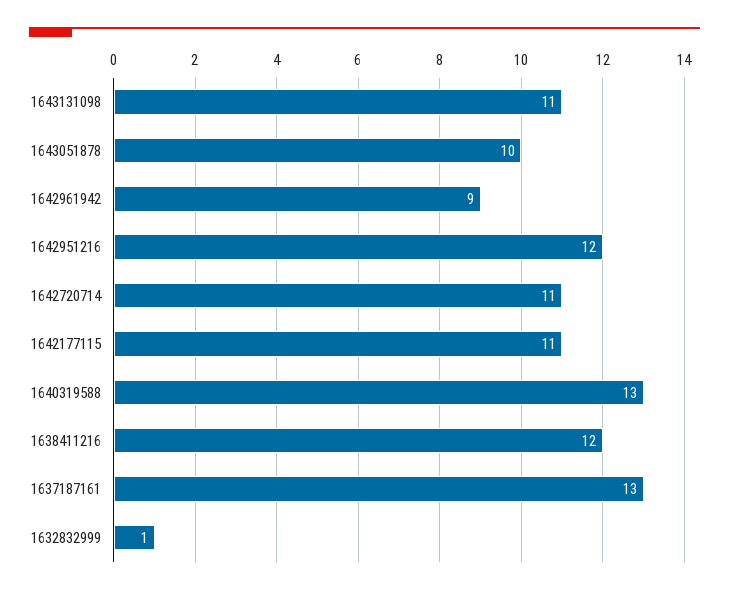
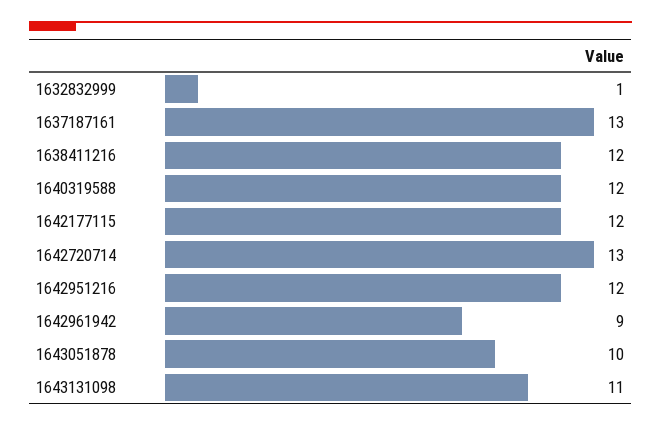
  {
    "1643131098": 11,
    "1643051878": 10,
    "1642961942": 9,
    "1642951216": 12,
-   "1642720714": 11,
+   "1642720714": 13,
-   "1642177115": 11,
+   "1642177115": 12,
-   "1640319588": 13,
+   "1640319588": 12,
    "1638411216": 12,
    "1637187161": 13,
    "1632832999": 1
  }

